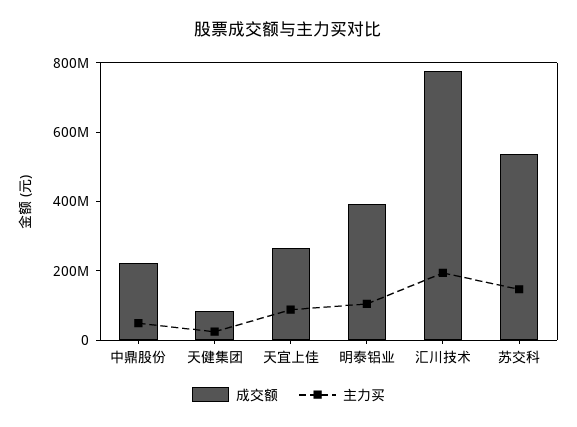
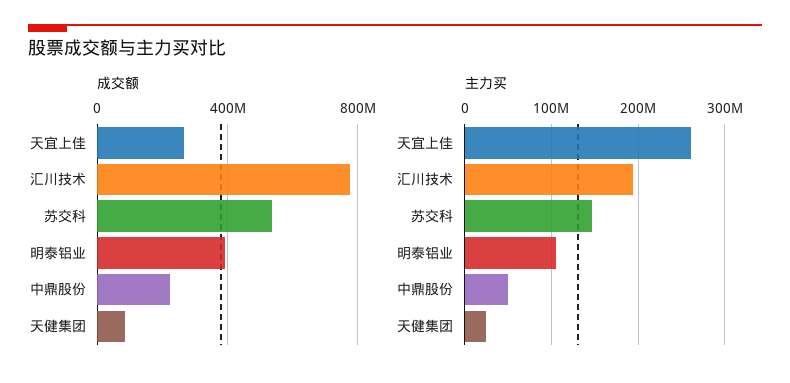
  {
    "成交额": {
      "中鼎股份": 200000000,
      "天健集团": 100000000,
      "天宜上佳": 250000000,
      "明泰铝业": 400000000,
      "汇川技术": 800000000,
      "苏交科": 550000000
    },
    "主力买": {
      "中鼎股份": 50000000,
      "天健集团": 30000000,
-     "天宜上佳": 100000000,
+     "天宜上佳": 260000000,
      "明泰铝业": 110000000,
      "汇川技术": 190000000,
      "苏交科": 150000000
    }
  }

